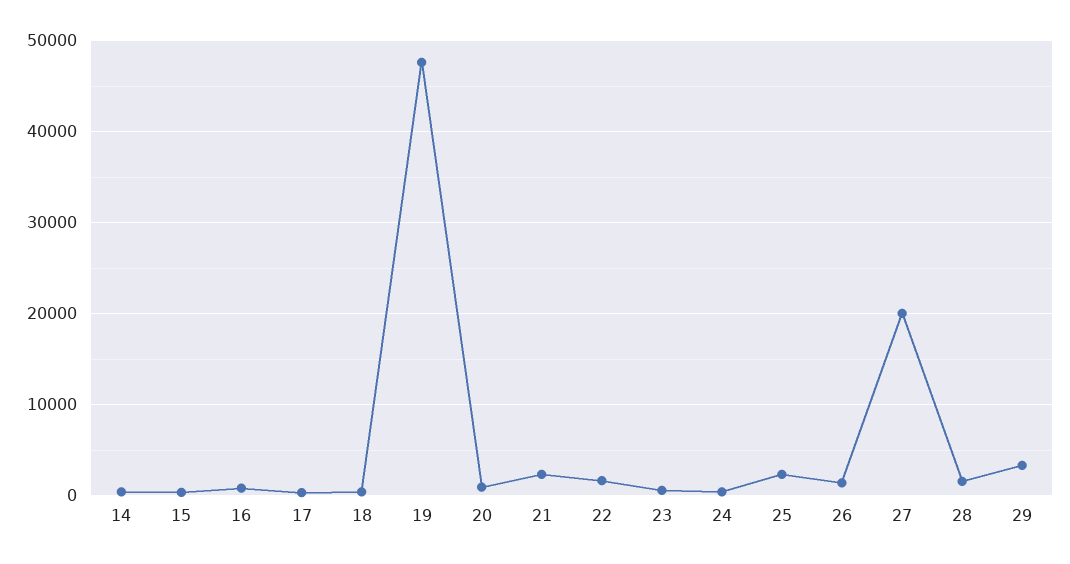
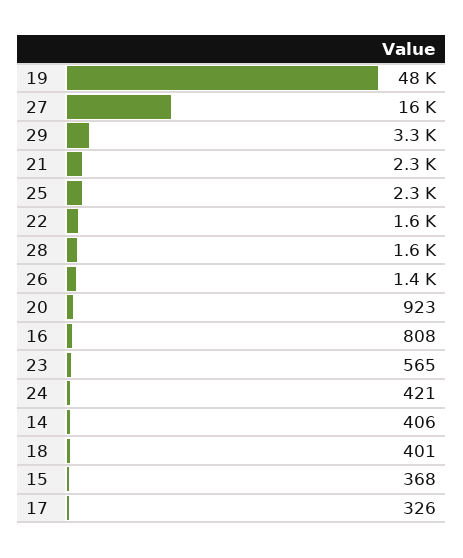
  {
    "14": 406,
    "15": 368,
    "16": 808,
    "17": 326,
    "18": 401,
    "19": 48000,
    "20": 923,
    "21": 2300,
    "22": 1600,
    "23": 565,
    "24": 421,
    "25": 2300,
    "26": 1400,
-   "27": 20000,
+   "27": 16000,
    "28": 1600,
    "29": 3300
  }

